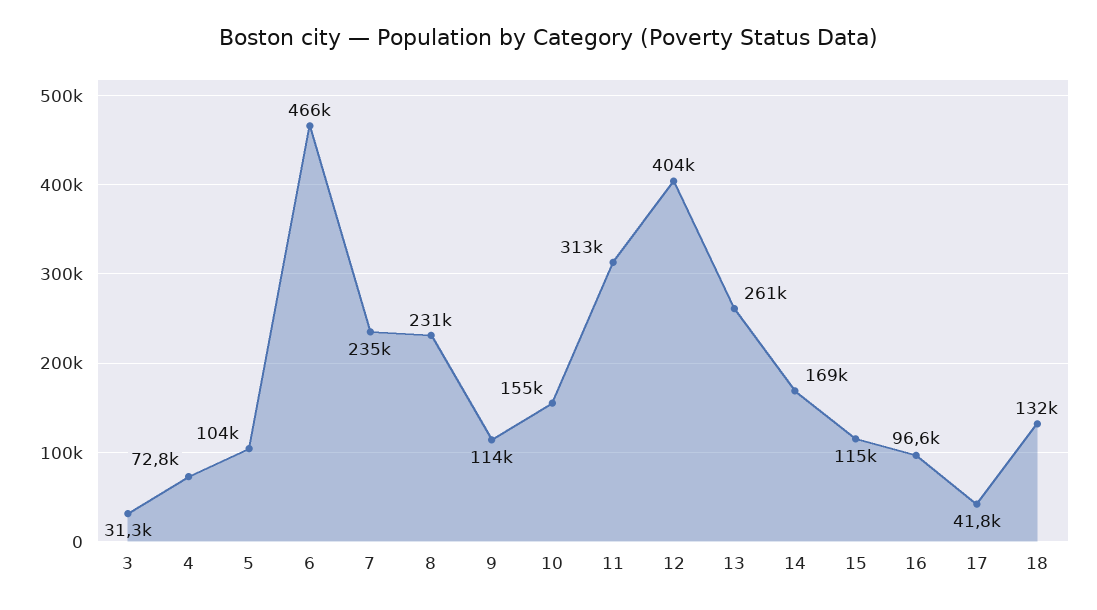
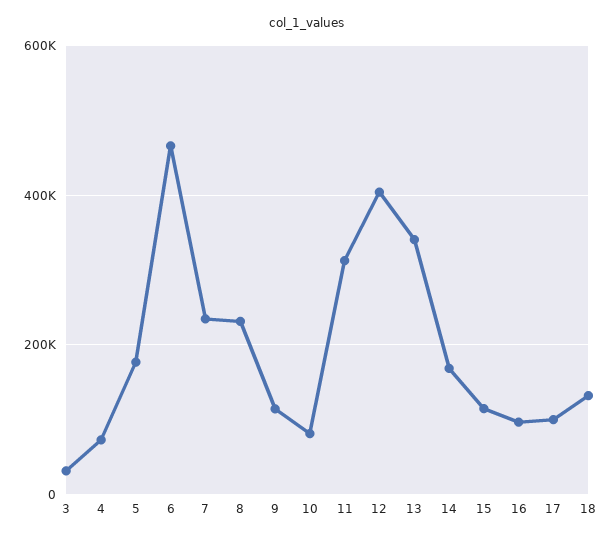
  {
    "3": 31300,
    "4": 72800,
-   "5": 104000,
+   "5": 180000,
    "6": 466000,
    "7": 235000,
    "8": 231000,
    "9": 114000,
-   "10": 155000,
+   "10": 80000,
    "11": 313000,
    "12": 404000,
-   "13": 261000,
+   "13": 340000,
    "14": 169000,
    "15": 115000,
    "16": 96600,
-   "17": 41800,
+   "17": 100000,
    "18": 132000
  }

